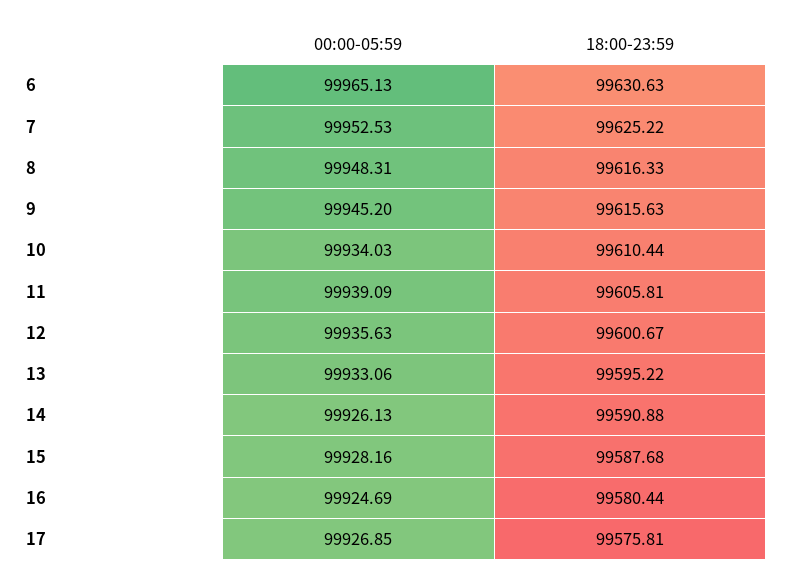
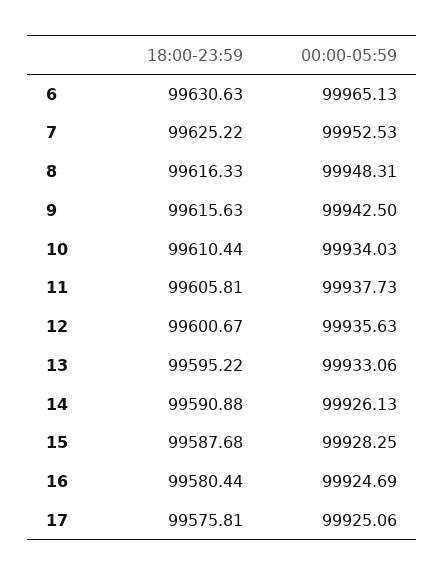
  {
    "00:00-05:59": {
      "6": 99965.13,
      "7": 99952.53,
      "8": 99948.31,
-     "9": 99945.2,
+     "9": 99942.5,
      "10": 99934.03,
-     "11": 99939.09,
+     "11": 99937.73,
      "12": 99935.63,
      "13": 99933.06,
      "14": 99926.13,
-     "15": 99928.16,
+     "15": 99928.25,
      "16": 99924.69,
-     "17": 99926.85
+     "17": 99925.06
    },
    "18:00-23:59": {
      "6": 99630.63,
      "7": 99625.22,
      "8": 99616.33,
      "9": 99615.63,
      "10": 99610.44,
      "11": 99605.81,
      "12": 99600.67,
      "13": 99595.22,
      "14": 99590.88,
      "15": 99587.68,
      "16": 99580.44,
      "17": 99575.81
    }
  }

